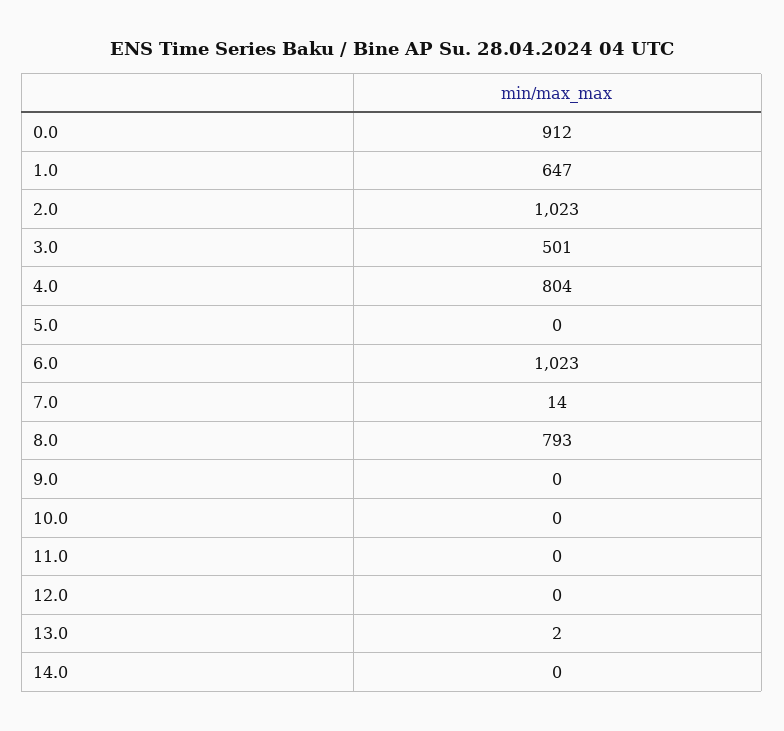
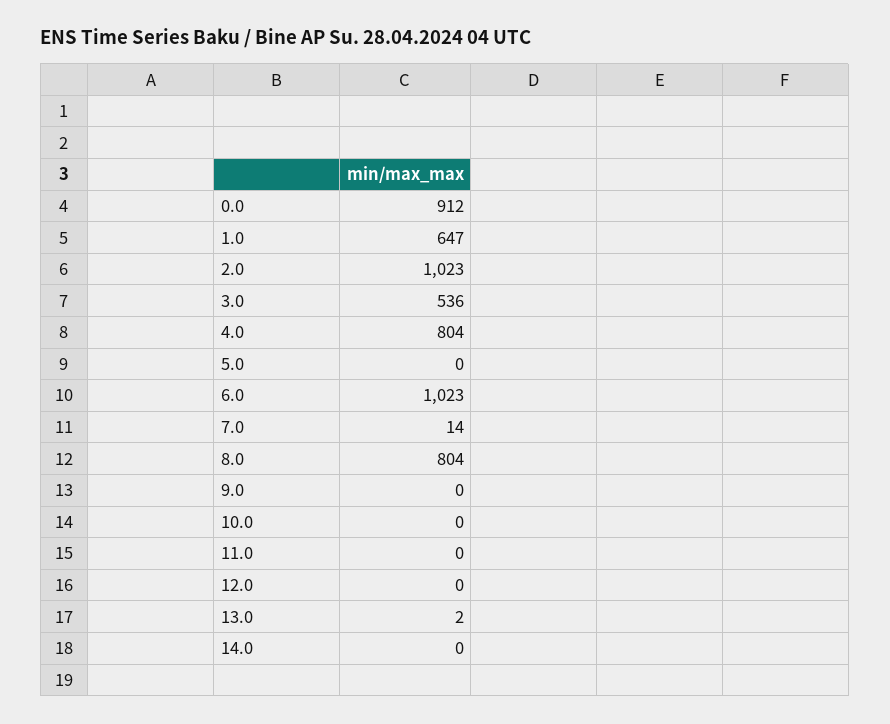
  {
    "0.0": 912,
    "1.0": 647,
    "2.0": 1023,
-   "3.0": 501,
+   "3.0": 536,
    "4.0": 804,
    "5.0": 0,
    "6.0": 1023,
    "7.0": 14,
-   "8.0": 793,
+   "8.0": 804,
    "9.0": 0,
    "10.0": 0,
    "11.0": 0,
    "12.0": 0,
    "13.0": 2,
    "14.0": 0
  }

